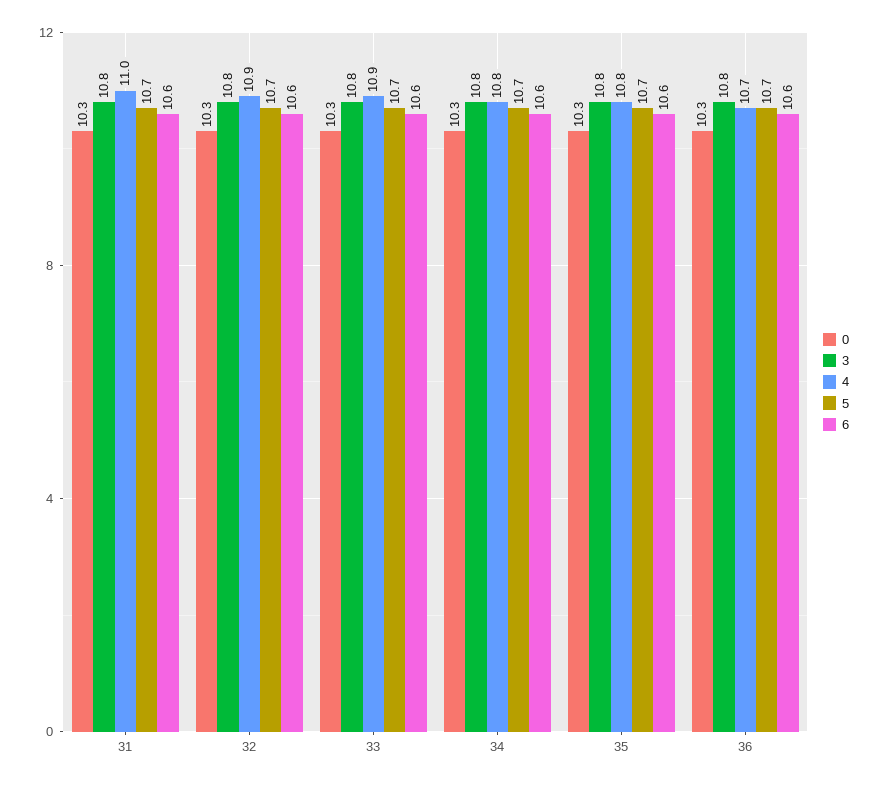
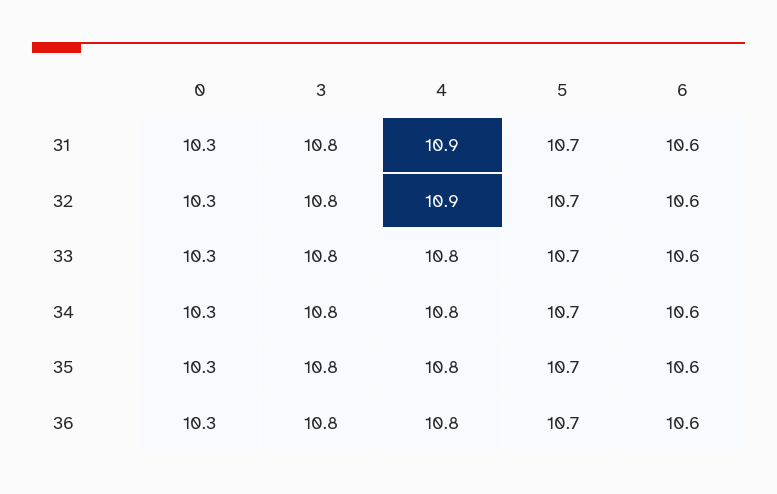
  {
    "0": {
      "31": 10.3,
      "32": 10.3,
      "33": 10.3,
      "34": 10.3,
      "35": 10.3,
      "36": 10.3
    },
    "3": {
      "31": 10.8,
      "32": 10.8,
      "33": 10.8,
      "34": 10.8,
      "35": 10.8,
      "36": 10.8
    },
    "4": {
-     "31": 11,
+     "31": 10.9,
      "32": 10.9,
-     "33": 10.9,
+     "33": 10.8,
      "34": 10.8,
      "35": 10.8,
-     "36": 10.7
+     "36": 10.8
    },
    "5": {
      "31": 10.7,
      "32": 10.7,
      "33": 10.7,
      "34": 10.7,
      "35": 10.7,
      "36": 10.7
    },
    "6": {
      "31": 10.6,
      "32": 10.6,
      "33": 10.6,
      "34": 10.6,
      "35": 10.6,
      "36": 10.6
    }
  }

